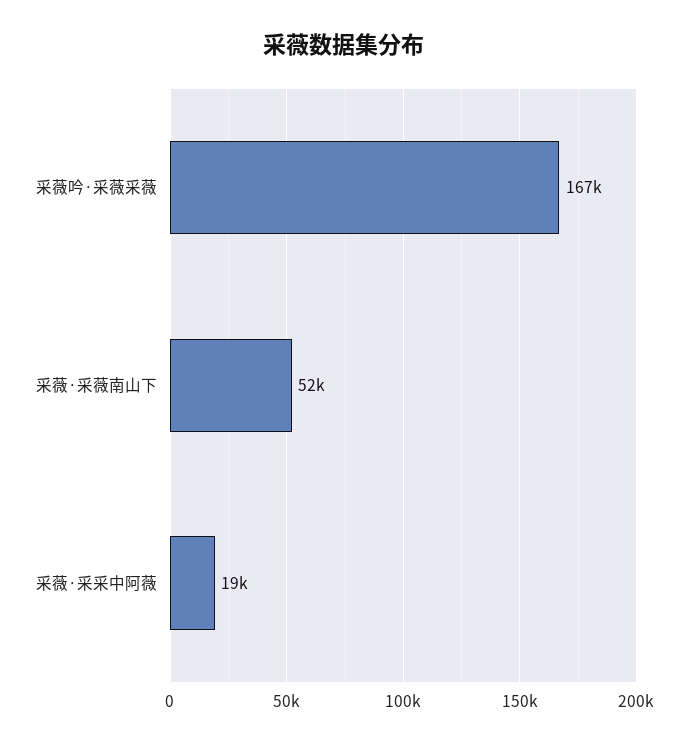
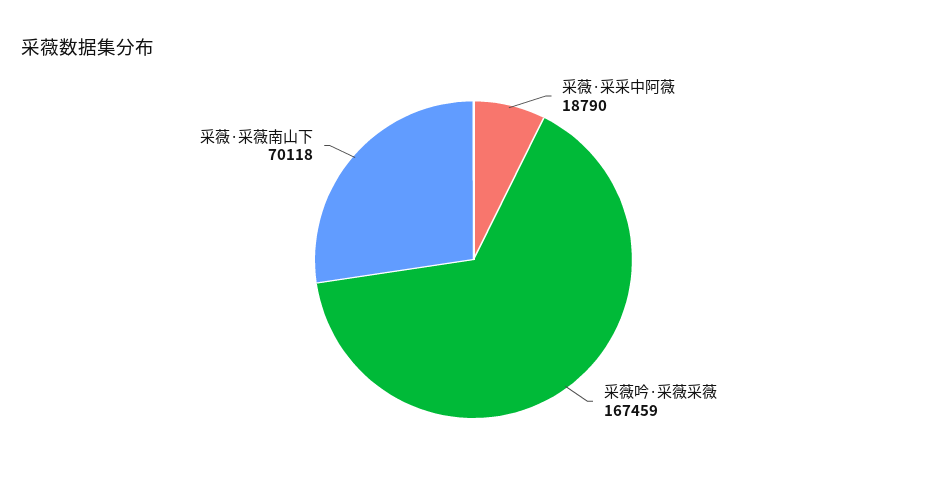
  {
    "采薇吟·采薇采薇": 167459,
-   "采薇·采薇南山下": 52000,
+   "采薇·采薇南山下": 70118,
    "采薇·采采中阿薇": 18790
  }

